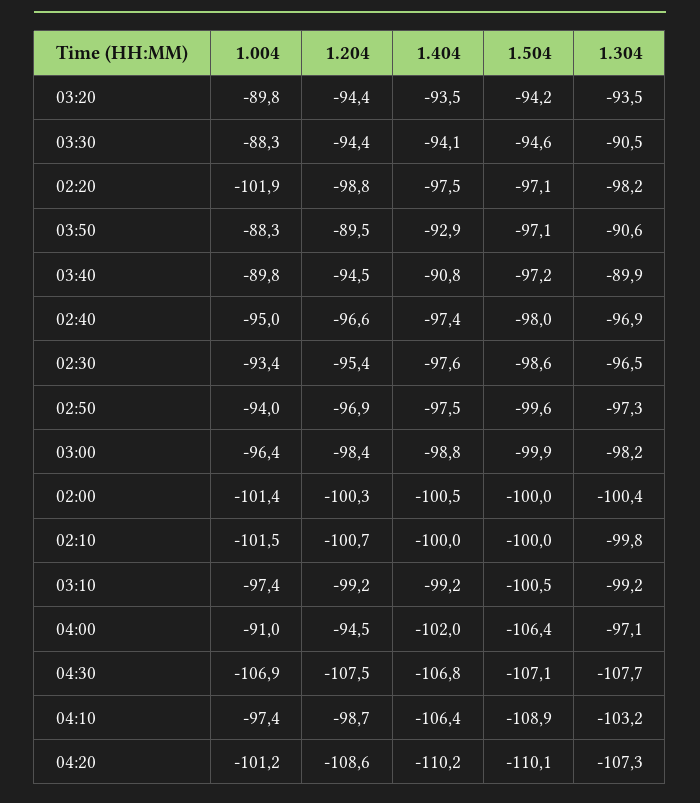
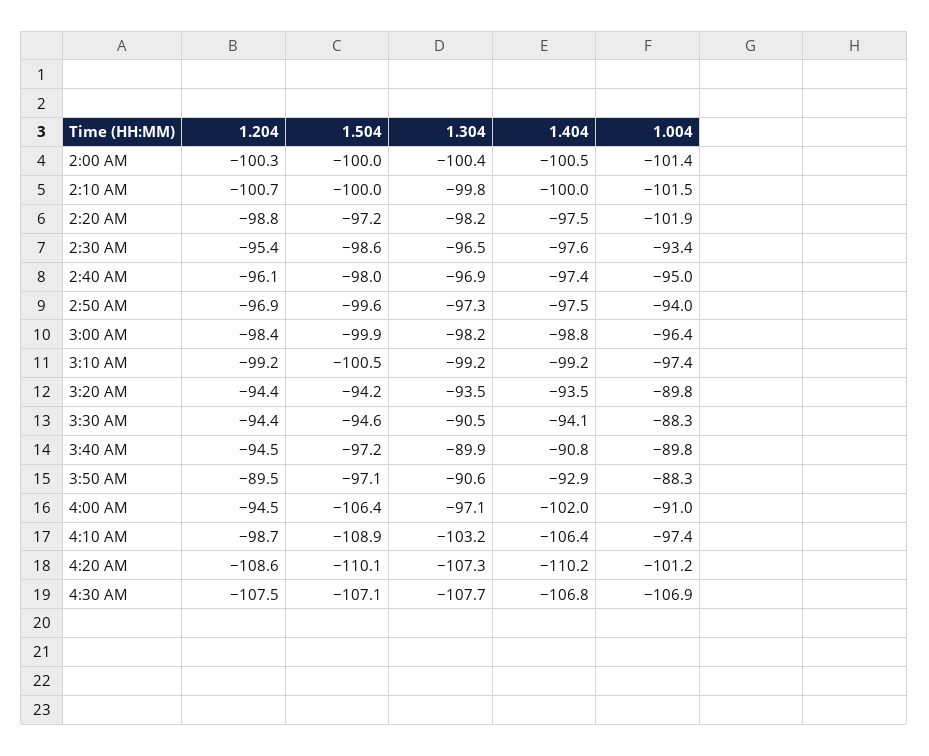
  {
    "1.004": {
      "03:20": -89.8,
      "03:30": -88.3,
      "02:20": -101.9,
      "03:50": -88.3,
      "03:40": -89.8,
      "02:40": -95,
      "02:30": -93.4,
      "02:50": -94,
      "03:00": -96.4,
      "02:00": -101.4,
      "02:10": -101.5,
      "03:10": -97.4,
      "04:00": -91,
      "04:30": -106.9,
      "04:10": -97.4,
      "04:20": -101.2
    },
    "1.204": {
      "03:20": -94.4,
      "03:30": -94.4,
      "02:20": -98.8,
      "03:50": -89.5,
      "03:40": -94.5,
-     "02:40": -96.6,
+     "02:40": -96.1,
      "02:30": -95.4,
      "02:50": -96.9,
      "03:00": -98.4,
      "02:00": -100.3,
      "02:10": -100.7,
      "03:10": -99.2,
      "04:00": -94.5,
      "04:30": -107.5,
      "04:10": -98.7,
      "04:20": -108.6
    },
    "1.404": {
      "03:20": -93.5,
      "03:30": -94.1,
      "02:20": -97.5,
      "03:50": -92.9,
      "03:40": -90.8,
      "02:40": -97.4,
      "02:30": -97.6,
      "02:50": -97.5,
      "03:00": -98.8,
      "02:00": -100.5,
      "02:10": -100,
      "03:10": -99.2,
      "04:00": -102,
      "04:30": -106.8,
      "04:10": -106.4,
      "04:20": -110.2
    },
    "1.504": {
      "03:20": -94.2,
      "03:30": -94.6,
-     "02:20": -97.1,
+     "02:20": -97.2,
      "03:50": -97.1,
      "03:40": -97.2,
      "02:40": -98,
      "02:30": -98.6,
      "02:50": -99.6,
      "03:00": -99.9,
      "02:00": -100,
      "02:10": -100,
      "03:10": -100.5,
      "04:00": -106.4,
      "04:30": -107.1,
      "04:10": -108.9,
      "04:20": -110.1
    },
    "1.304": {
      "03:20": -93.5,
      "03:30": -90.5,
      "02:20": -98.2,
      "03:50": -90.6,
      "03:40": -89.9,
      "02:40": -96.9,
      "02:30": -96.5,
      "02:50": -97.3,
      "03:00": -98.2,
      "02:00": -100.4,
      "02:10": -99.8,
      "03:10": -99.2,
      "04:00": -97.1,
      "04:30": -107.7,
      "04:10": -103.2,
      "04:20": -107.3
    }
  }

